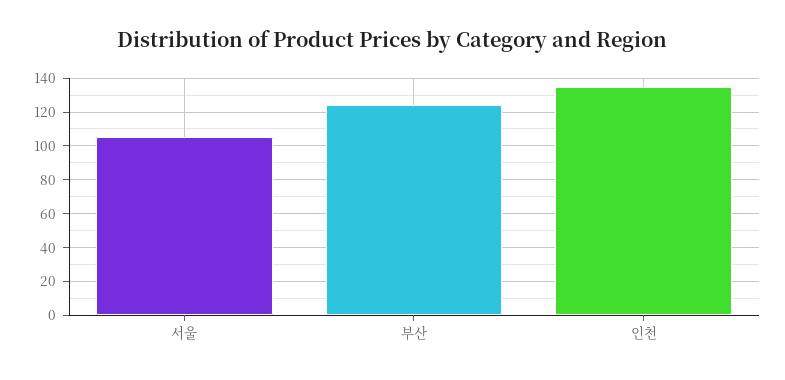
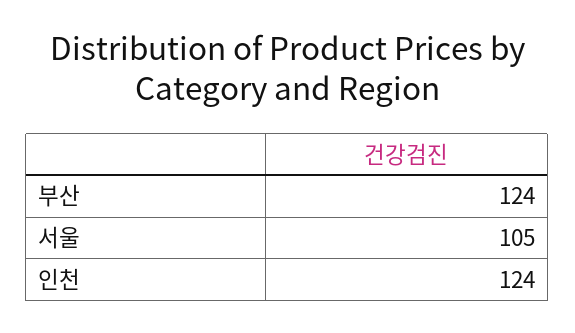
  {
    "서울": 105,
    "부산": 124,
-   "인천": 135
+   "인천": 124
  }

